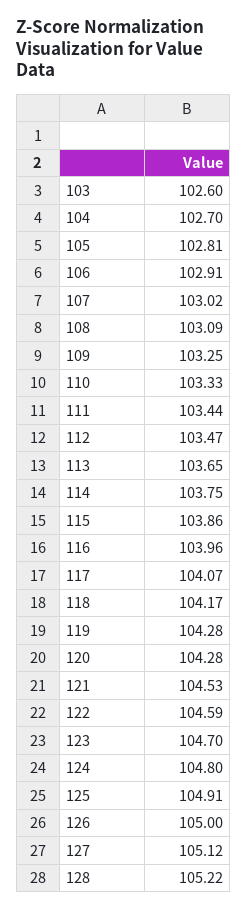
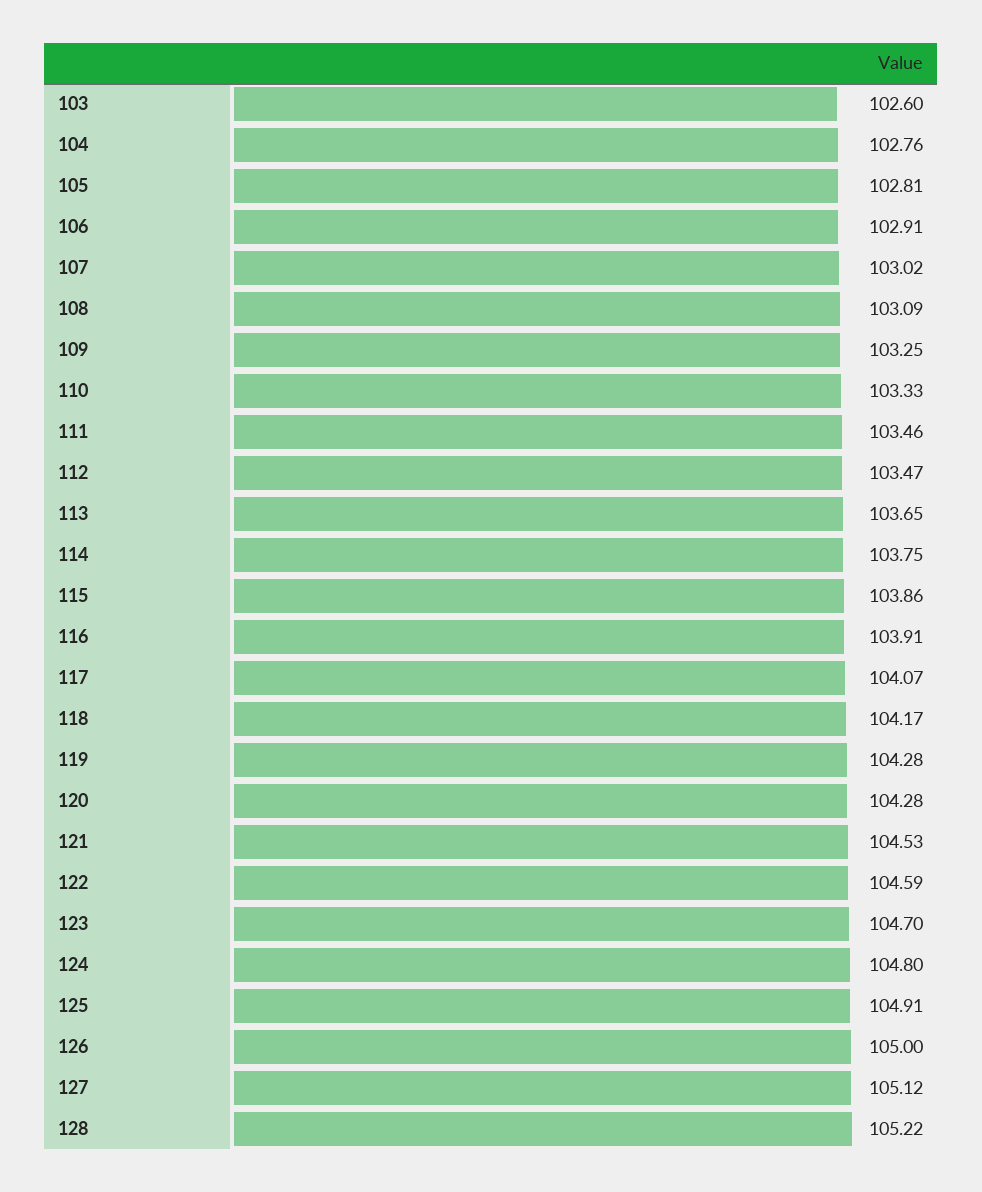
  {
    "103": 102.6,
-   "104": 102.7,
+   "104": 102.76,
    "105": 102.81,
    "106": 102.91,
    "107": 103.02,
    "108": 103.09,
    "109": 103.25,
    "110": 103.33,
-   "111": 103.44,
+   "111": 103.46,
    "112": 103.47,
    "113": 103.65,
    "114": 103.75,
    "115": 103.86,
-   "116": 103.96,
+   "116": 103.91,
    "117": 104.07,
    "118": 104.17,
    "119": 104.28,
    "120": 104.28,
    "121": 104.53,
    "122": 104.59,
    "123": 104.7,
    "124": 104.8,
    "125": 104.91,
    "126": 105,
    "127": 105.12,
    "128": 105.22
  }

